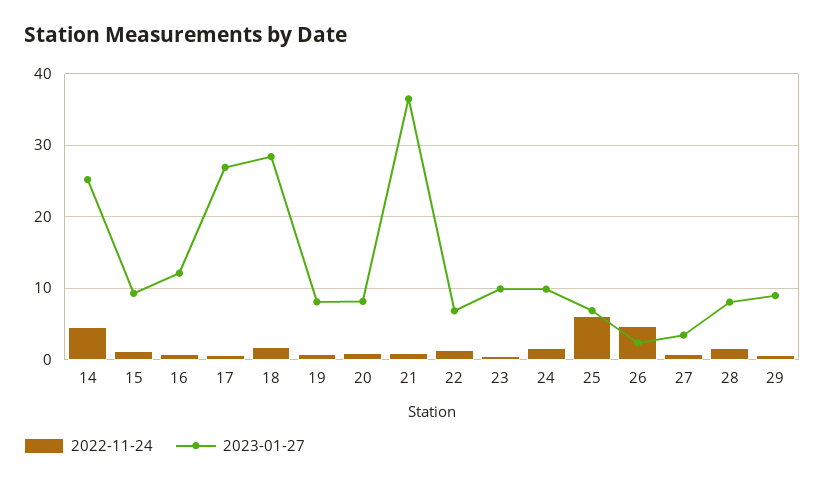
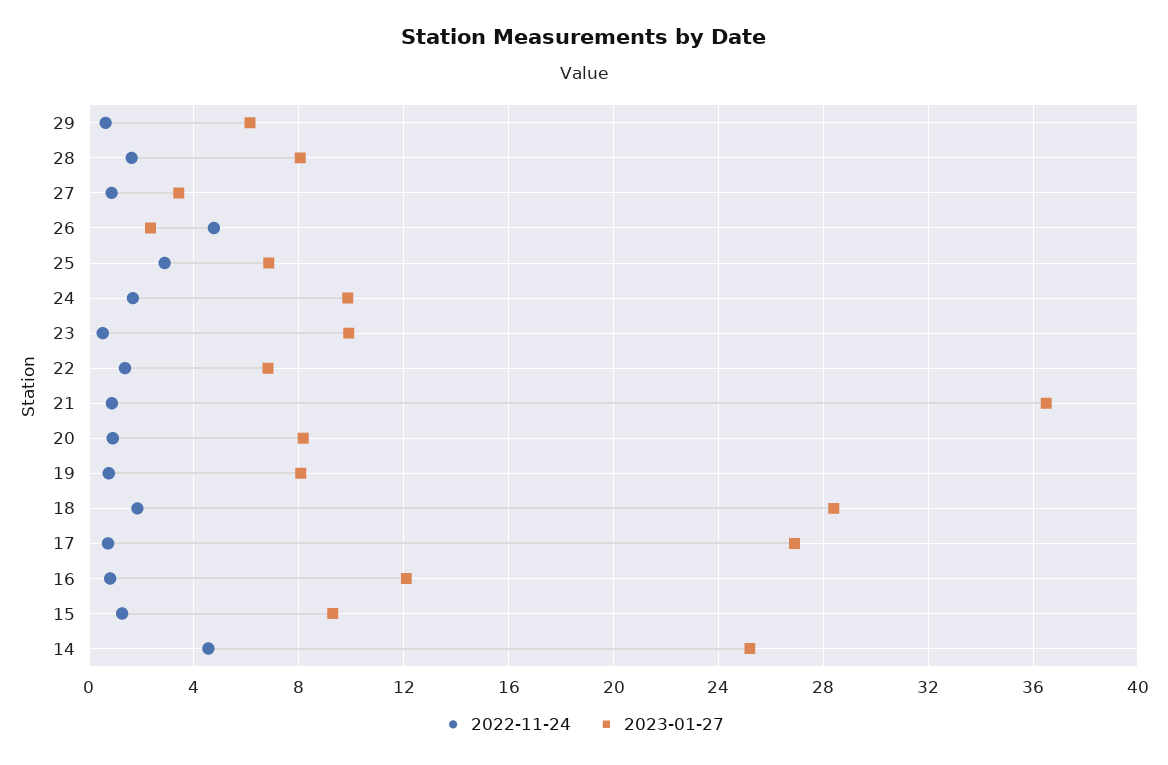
  {
    "2022-11-24": {
      "14": 4.5,
      "15": 1.5,
      "16": 1,
      "17": 0.5,
      "18": 2,
      "19": 1,
      "20": 1,
      "21": 1,
      "22": 1.5,
      "23": 0.5,
      "24": 1.5,
-     "25": 6,
+     "25": 3,
      "26": 5,
      "27": 1,
      "28": 1.5,
      "29": 0.5
    },
    "2023-01-27": {
      "14": 25,
      "15": 9.5,
      "16": 12,
      "17": 27,
      "18": 28.5,
      "19": 8,
      "20": 8,
      "21": 36.5,
      "22": 7,
      "23": 10,
      "24": 10,
      "25": 7,
      "26": 2.5,
      "27": 3.5,
      "28": 8,
-     "29": 9
+     "29": 6
    }
  }

